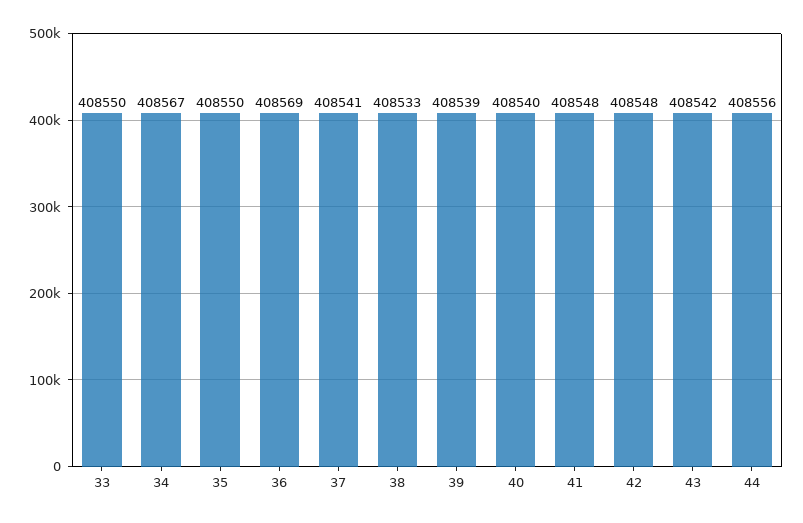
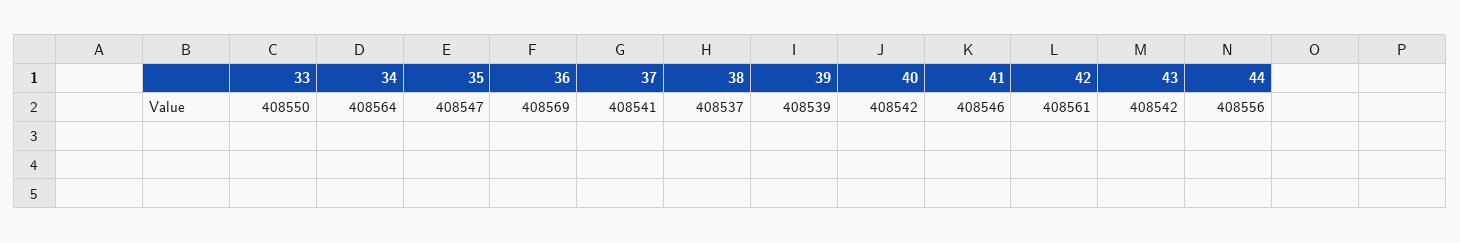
  {
    "33": 408550,
-   "34": 408567,
+   "34": 408564,
-   "35": 408550,
+   "35": 408547,
    "36": 408569,
    "37": 408541,
-   "38": 408533,
+   "38": 408537,
    "39": 408539,
-   "40": 408540,
+   "40": 408542,
-   "41": 408548,
+   "41": 408546,
-   "42": 408548,
+   "42": 408561,
    "43": 408542,
    "44": 408556
  }

